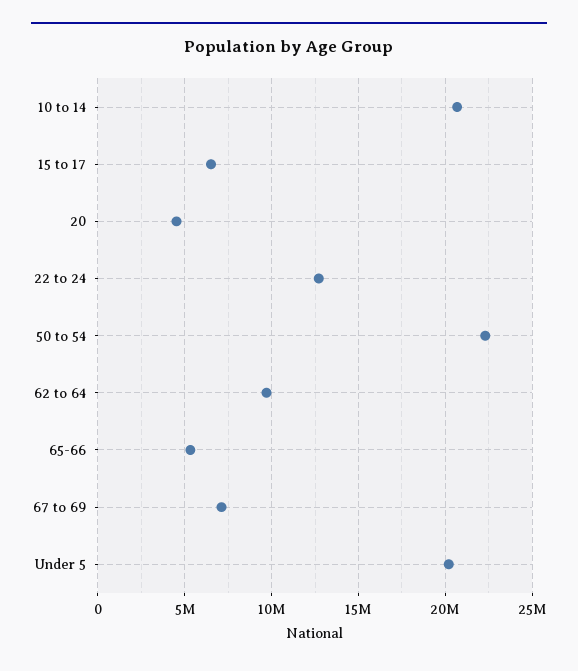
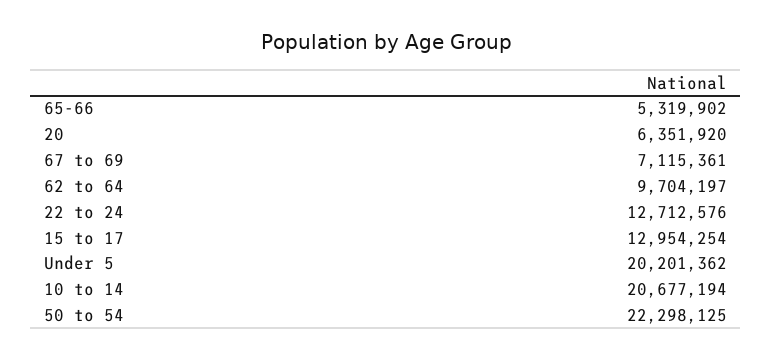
  {
    "10 to 14": 20677194,
-   "15 to 17": 6500000,
+   "15 to 17": 12954254,
-   "20": 4500000,
+   "20": 6351920,
    "22 to 24": 12712576,
    "50 to 54": 22298125,
    "62 to 64": 9704197,
    "65-66": 5319902,
    "67 to 69": 7115361,
    "Under 5": 20201362
  }

